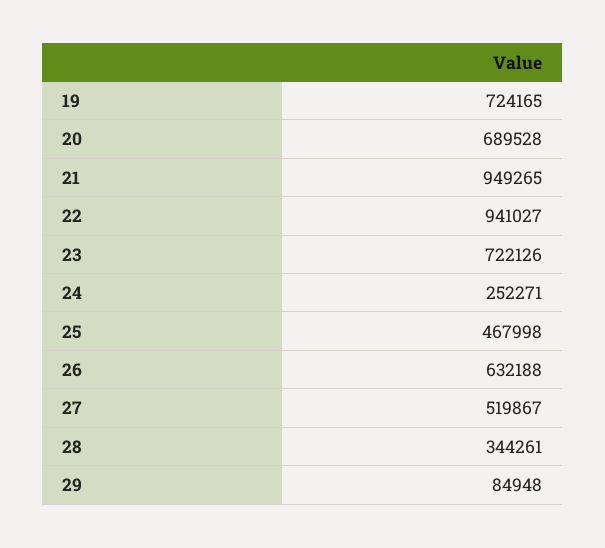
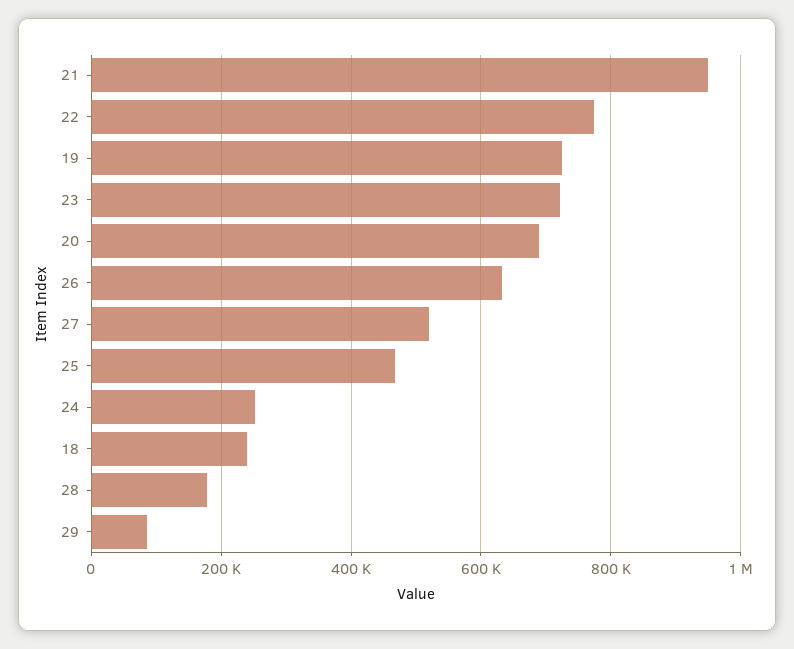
  {
    "19": 724165,
    "20": 689528,
    "21": 949265,
-   "22": 941027,
+   "22": 780000,
    "23": 722126,
    "24": 252271,
    "25": 467998,
    "26": 632188,
    "27": 519867,
-   "28": 344261,
+   "28": 180000,
-   "29": 84948
+   "29": 84948,
+   "18": 240000
  }

